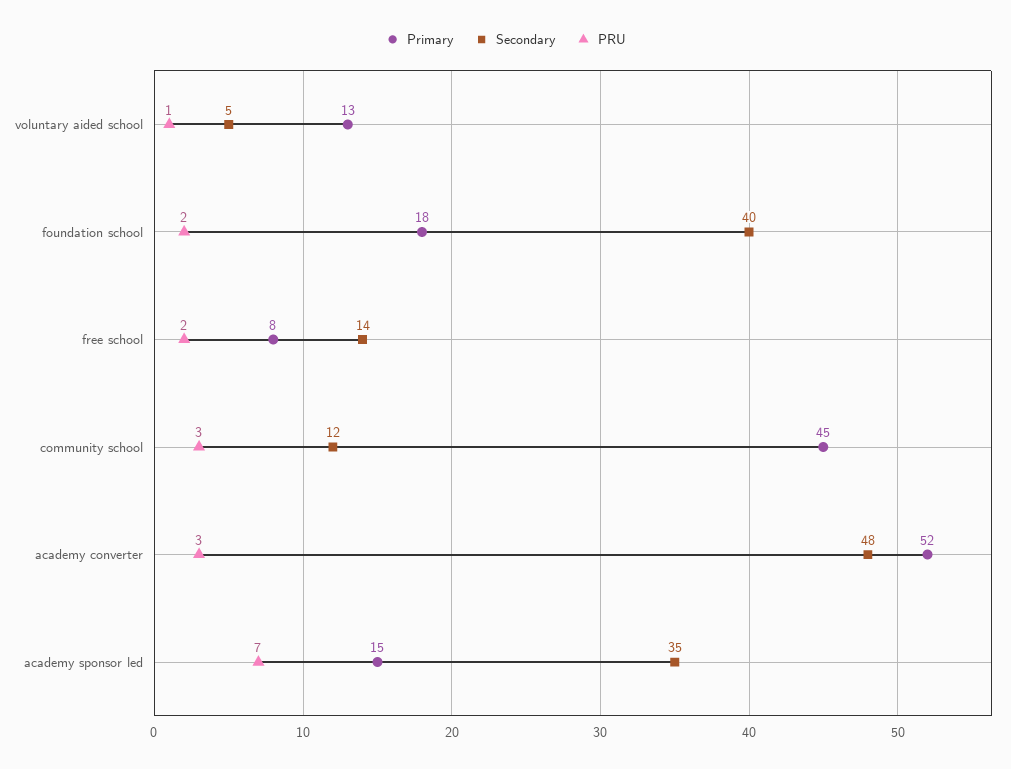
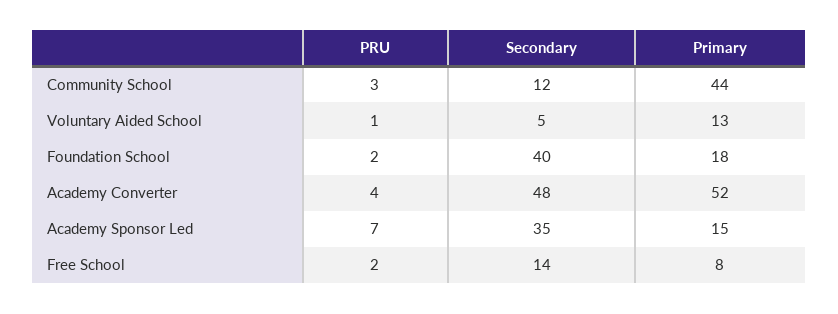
  {
    "Primary": {
      "voluntary aided school": 13,
      "foundation school": 18,
      "free school": 8,
-     "community school": 45,
+     "community school": 44,
      "academy converter": 52,
      "academy sponsor led": 15
    },
    "Secondary": {
      "voluntary aided school": 5,
      "foundation school": 40,
      "free school": 14,
      "community school": 12,
      "academy converter": 48,
      "academy sponsor led": 35
    },
    "PRU": {
      "voluntary aided school": 1,
      "foundation school": 2,
      "free school": 2,
      "community school": 3,
-     "academy converter": 3,
+     "academy converter": 4,
      "academy sponsor led": 7
    }
  }

